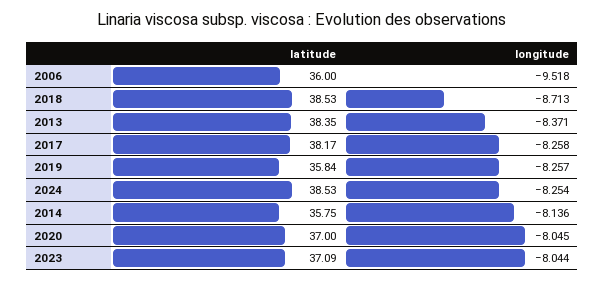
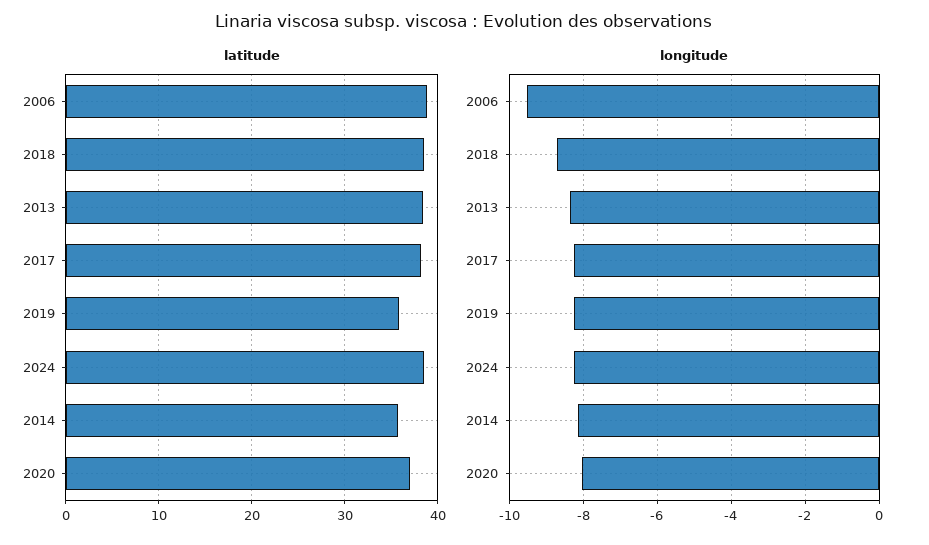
  {
    "latitude": {
-     "2006": 36,
+     "2006": 39,
      "2018": 38.53,
      "2013": 38.35,
      "2017": 38.17,
      "2019": 35.84,
      "2024": 38.53,
      "2014": 35.75,
-     "2020": 37,
+     "2020": 37
-     "2023": 37.09
    },
    "longitude": {
      "2006": -9.518,
      "2018": -8.713,
      "2013": -8.371,
      "2017": -8.258,
      "2019": -8.257,
      "2024": -8.254,
      "2014": -8.136,
-     "2020": -8.045,
+     "2020": -8.045
-     "2023": -8.044
    }
  }

